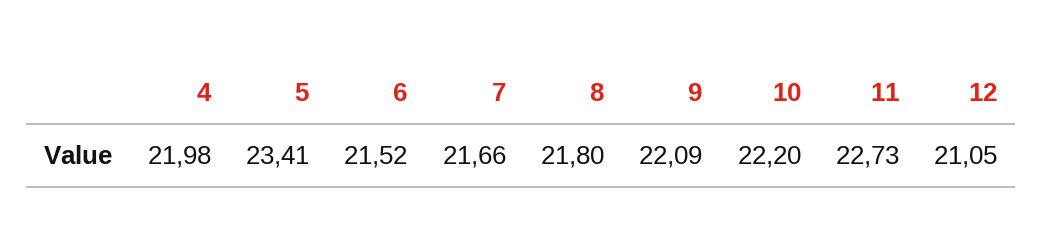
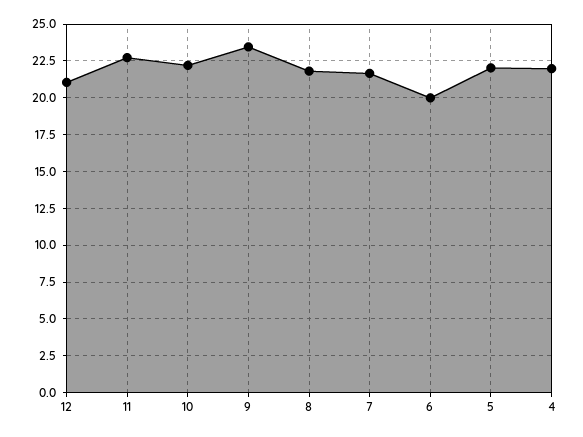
  {
    "4": 21.98,
-   "5": 23.41,
+   "5": 22,
-   "6": 21.52,
+   "6": 20,
    "7": 21.66,
    "8": 21.8,
-   "9": 22.09,
+   "9": 23.5,
    "10": 22.2,
    "11": 22.73,
    "12": 21.05
  }

